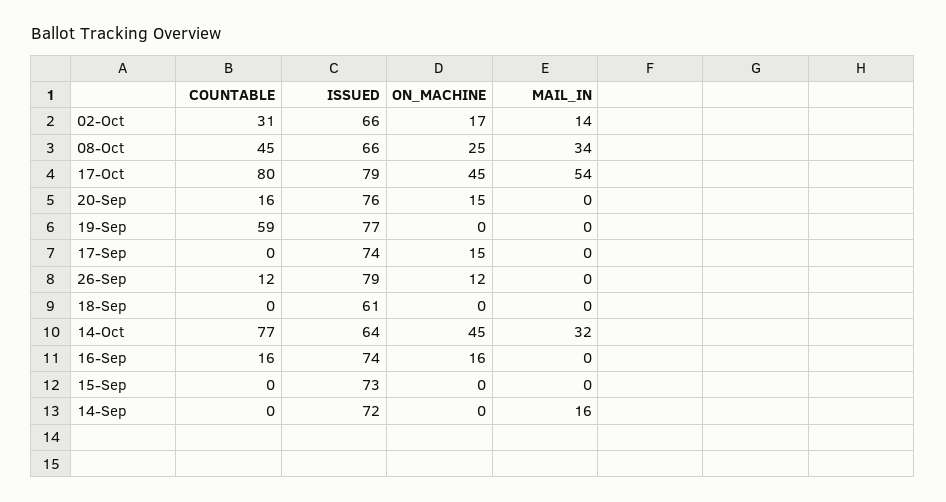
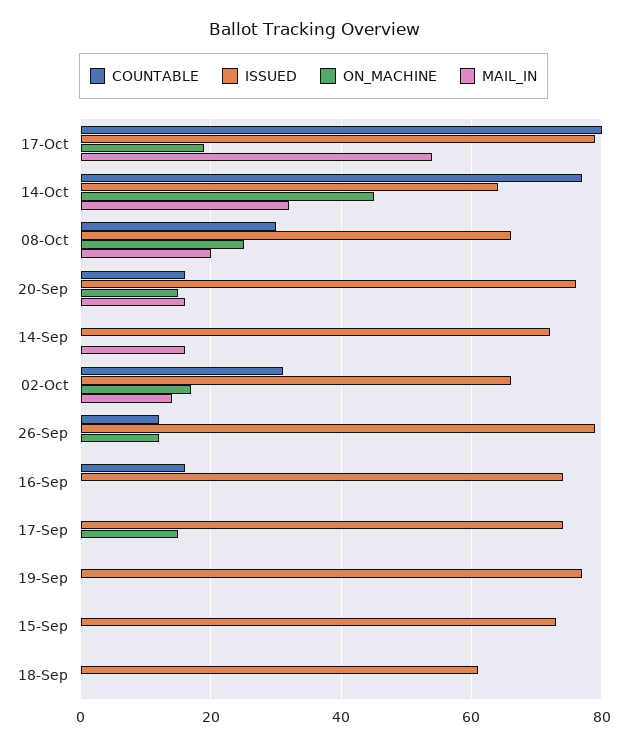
  {
    "COUNTABLE": {
      "02-Oct": 31,
-     "08-Oct": 45,
+     "08-Oct": 30,
      "17-Oct": 80,
      "20-Sep": 16,
-     "19-Sep": 59,
+     "19-Sep": 0,
      "17-Sep": 0,
      "26-Sep": 12,
      "18-Sep": 0,
      "14-Oct": 77,
      "16-Sep": 16,
      "15-Sep": 0,
      "14-Sep": 0
    },
    "ISSUED": {
      "02-Oct": 66,
      "08-Oct": 66,
      "17-Oct": 79,
      "20-Sep": 76,
      "19-Sep": 77,
      "17-Sep": 74,
      "26-Sep": 79,
      "18-Sep": 61,
      "14-Oct": 64,
      "16-Sep": 74,
      "15-Sep": 73,
      "14-Sep": 72
    },
    "ON_MACHINE": {
      "02-Oct": 17,
      "08-Oct": 25,
-     "17-Oct": 45,
+     "17-Oct": 20,
      "20-Sep": 15,
      "19-Sep": 0,
      "17-Sep": 15,
      "26-Sep": 12,
      "18-Sep": 0,
      "14-Oct": 45,
-     "16-Sep": 16,
+     "16-Sep": 0,
      "15-Sep": 0,
      "14-Sep": 0
    },
    "MAIL_IN": {
      "02-Oct": 14,
-     "08-Oct": 34,
+     "08-Oct": 20,
      "17-Oct": 54,
-     "20-Sep": 0,
+     "20-Sep": 15,
      "19-Sep": 0,
      "17-Sep": 0,
      "26-Sep": 0,
      "18-Sep": 0,
      "14-Oct": 32,
      "16-Sep": 0,
      "15-Sep": 0,
      "14-Sep": 16
    }
  }

